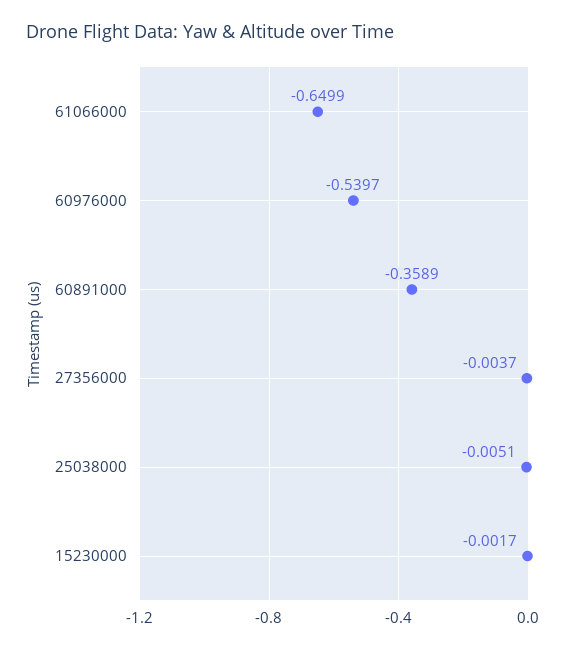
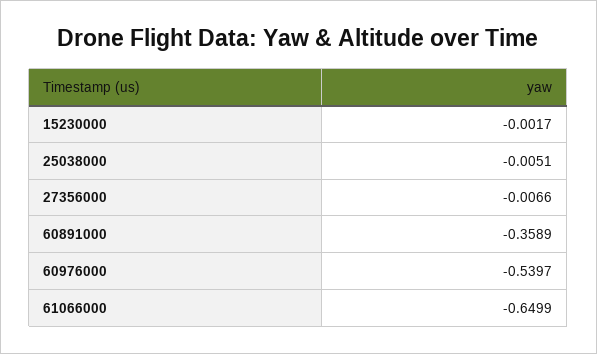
  {
    "61066000": -0.6499,
    "60976000": -0.5397,
    "60891000": -0.3589,
-   "27356000": -0.0037,
+   "27356000": -0.0066,
    "25038000": -0.0051,
    "15230000": -0.0017
  }

